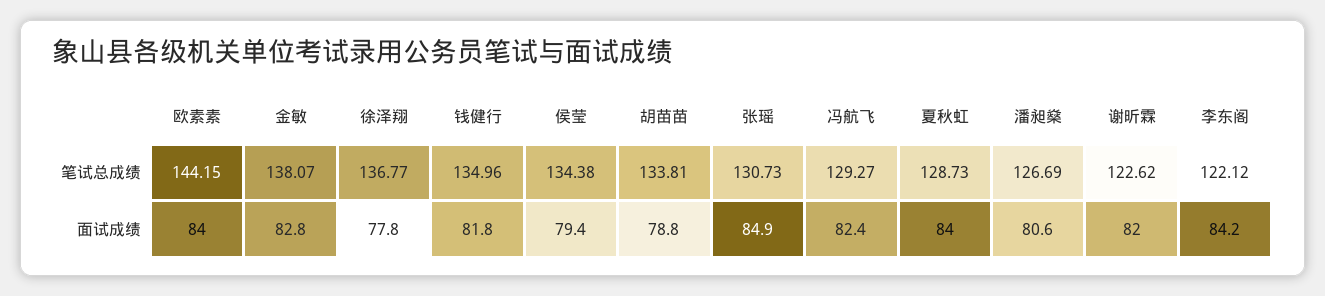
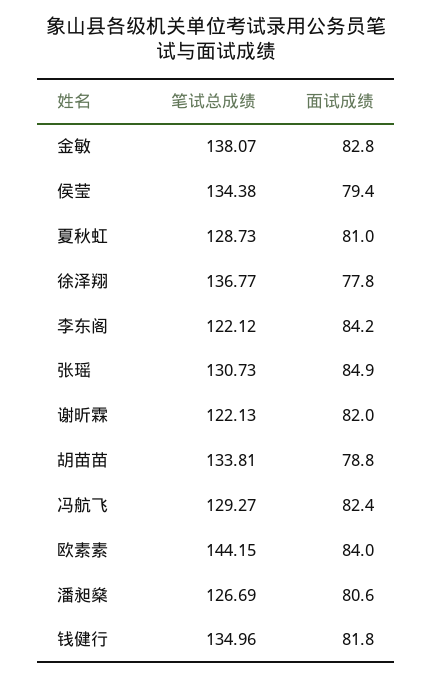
  {
    "欧素素": {
      "笔试总成绩": 144.15,
      "面试成绩": 84
    },
    "金敏": {
      "笔试总成绩": 138.07,
      "面试成绩": 82.8
    },
    "徐泽翔": {
      "笔试总成绩": 136.77,
      "面试成绩": 77.8
    },
    "钱健行": {
      "笔试总成绩": 134.96,
      "面试成绩": 81.8
    },
    "侯莹": {
      "笔试总成绩": 134.38,
      "面试成绩": 79.4
    },
    "胡苗苗": {
      "笔试总成绩": 133.81,
      "面试成绩": 78.8
    },
    "张瑶": {
      "笔试总成绩": 130.73,
      "面试成绩": 84.9
    },
    "冯航飞": {
      "笔试总成绩": 129.27,
      "面试成绩": 82.4
    },
    "夏秋虹": {
      "笔试总成绩": 128.73,
-     "面试成绩": 84
+     "面试成绩": 81
    },
    "潘昶燊": {
      "笔试总成绩": 126.69,
      "面试成绩": 80.6
    },
    "谢昕霖": {
-     "笔试总成绩": 122.62,
+     "笔试总成绩": 122.13,
      "面试成绩": 82
    },
    "李东阁": {
      "笔试总成绩": 122.12,
      "面试成绩": 84.2
    }
  }

